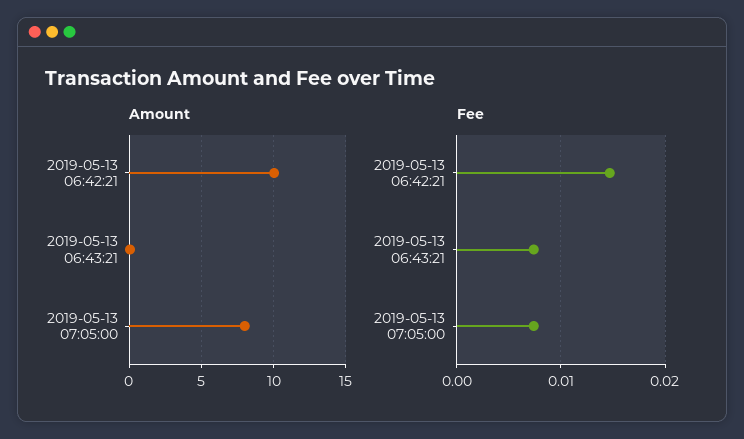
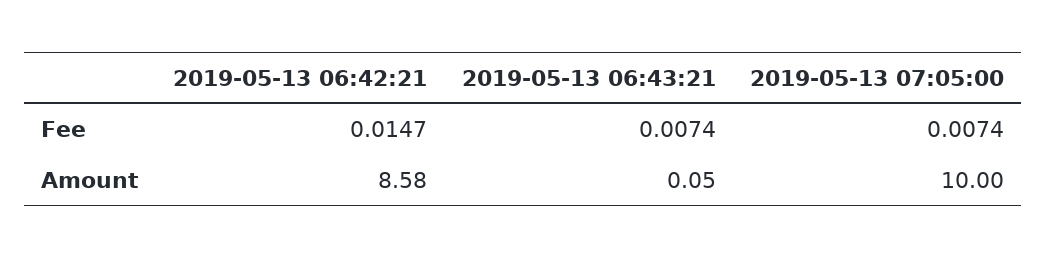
  {
    "Amount": {
-     "2019-05-13 06:42:21": 10,
+     "2019-05-13 06:42:21": 8.58,
      "2019-05-13 06:43:21": 0.05,
-     "2019-05-13 07:05:00": 8
+     "2019-05-13 07:05:00": 10
    },
    "Fee": {
      "2019-05-13 06:42:21": 0.0147,
      "2019-05-13 06:43:21": 0.0074,
      "2019-05-13 07:05:00": 0.0074
    }
  }

